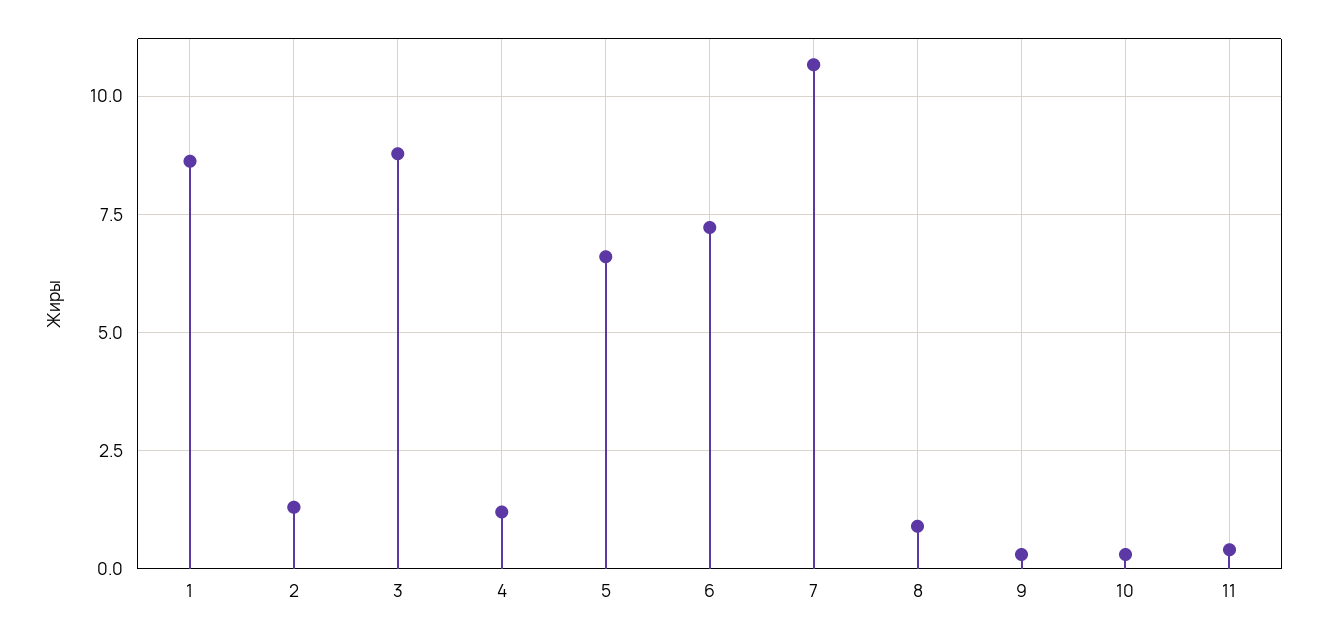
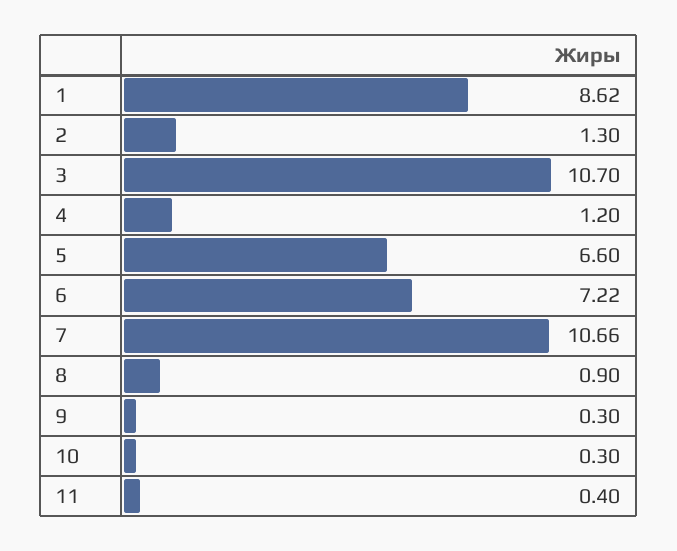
  {
    "1": 8.62,
    "2": 1.3,
-   "3": 8.75,
+   "3": 10.7,
    "4": 1.2,
    "5": 6.6,
    "6": 7.22,
    "7": 10.66,
    "8": 0.9,
    "9": 0.3,
    "10": 0.3,
    "11": 0.4
  }

